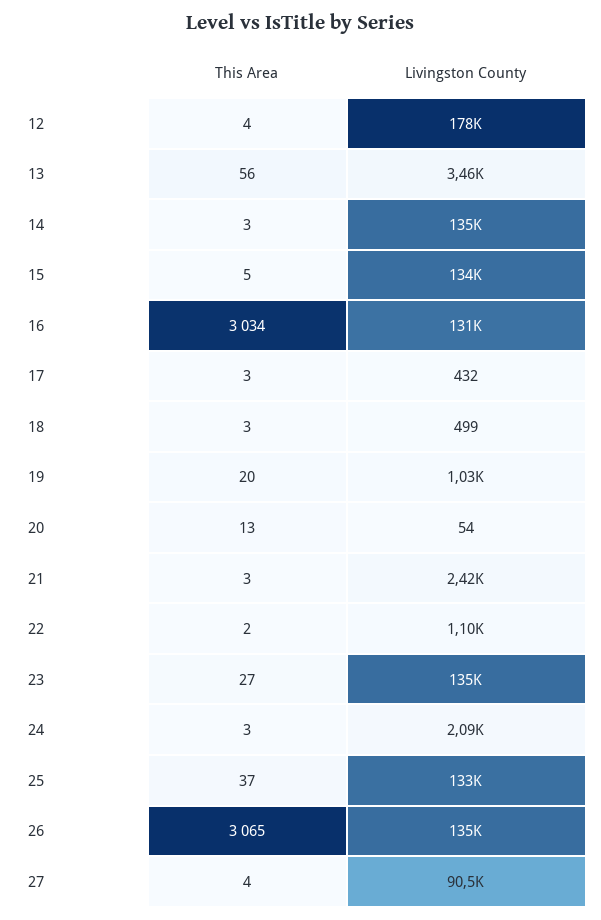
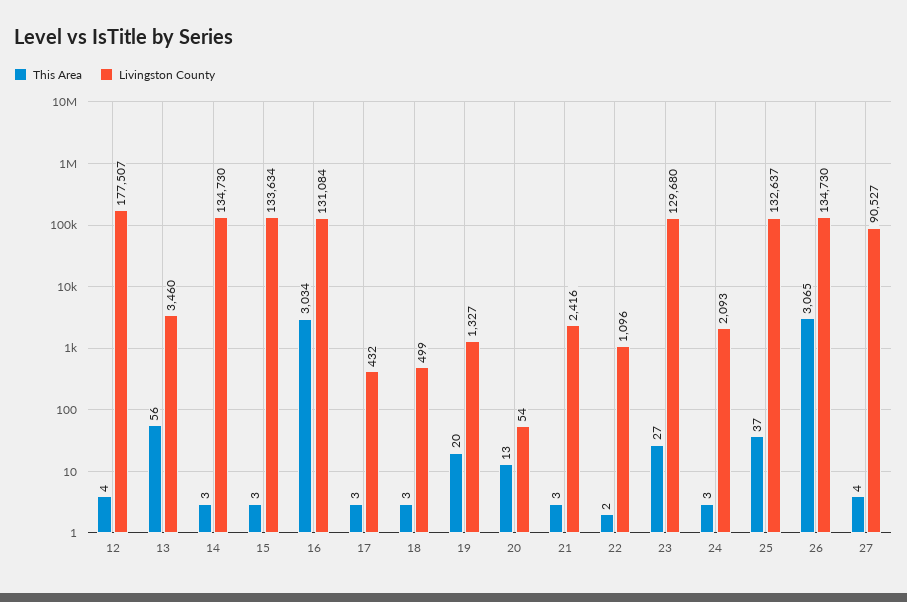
  {
    "This Area": {
      "12": 4,
      "13": 56,
      "14": 3,
-     "15": 5,
+     "15": 3,
      "16": 3034,
      "17": 3,
      "18": 3,
      "19": 20,
      "20": 13,
      "21": 3,
      "22": 2,
      "23": 27,
      "24": 3,
      "25": 37,
      "26": 3065,
      "27": 4
    },
    "Livingston County": {
      "12": 177507,
      "13": 3460,
      "14": 134730,
      "15": 133634,
      "16": 131084,
      "17": 432,
      "18": 499,
-     "19": 1030,
+     "19": 1327,
      "20": 54,
      "21": 2416,
      "22": 1096,
-     "23": 135000,
+     "23": 129680,
      "24": 2093,
      "25": 132637,
      "26": 134730,
      "27": 90527
    }
  }

